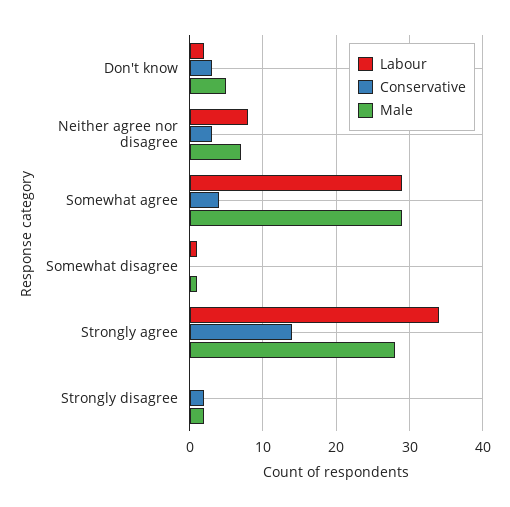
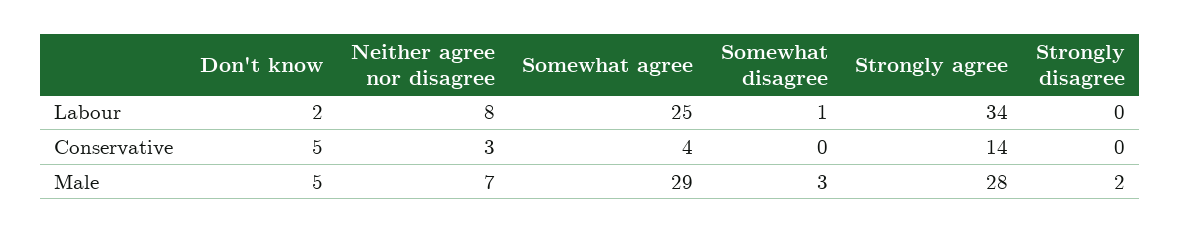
  {
    "Labour": {
      "Don't know": 2,
      "Neither agree nor disagree": 8,
-     "Somewhat agree": 29,
+     "Somewhat agree": 25,
      "Somewhat disagree": 1,
      "Strongly agree": 34,
      "Strongly disagree": 0
    },
    "Conservative": {
-     "Don't know": 3,
+     "Don't know": 5,
      "Neither agree nor disagree": 3,
      "Somewhat agree": 4,
      "Somewhat disagree": 0,
      "Strongly agree": 14,
-     "Strongly disagree": 2
+     "Strongly disagree": 0
    },
    "Male": {
      "Don't know": 5,
      "Neither agree nor disagree": 7,
      "Somewhat agree": 29,
-     "Somewhat disagree": 1,
+     "Somewhat disagree": 3,
      "Strongly agree": 28,
      "Strongly disagree": 2
    }
  }

